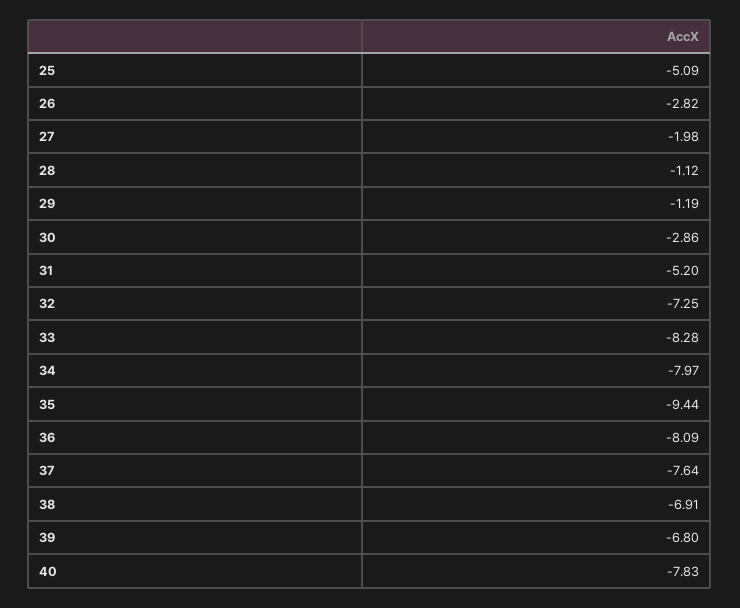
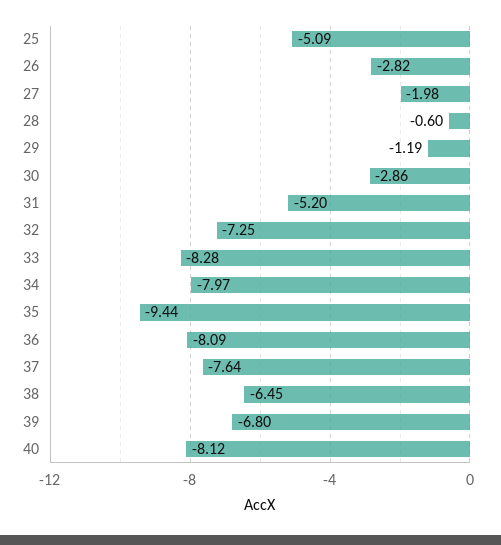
  {
    "25": -5.09,
    "26": -2.82,
    "27": -1.98,
-   "28": -1.12,
+   "28": -0.6,
    "29": -1.19,
    "30": -2.86,
    "31": -5.2,
    "32": -7.25,
    "33": -8.28,
    "34": -7.97,
    "35": -9.44,
    "36": -8.09,
    "37": -7.64,
-   "38": -6.91,
+   "38": -6.45,
    "39": -6.8,
-   "40": -7.83
+   "40": -8.12
  }

